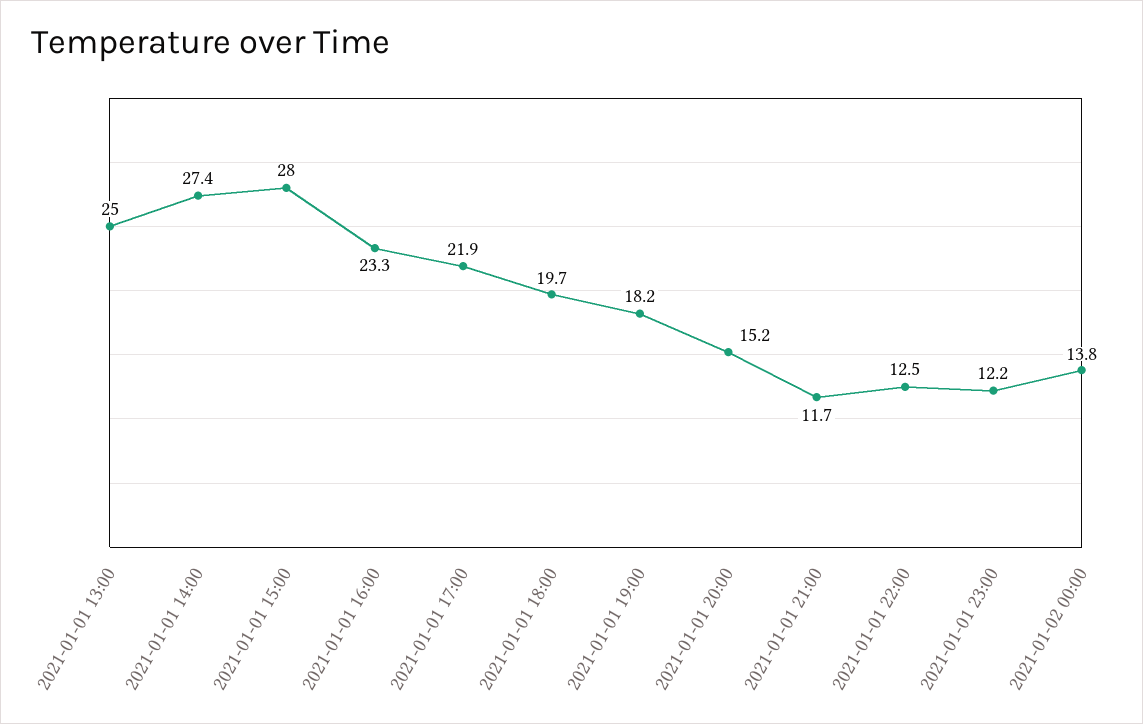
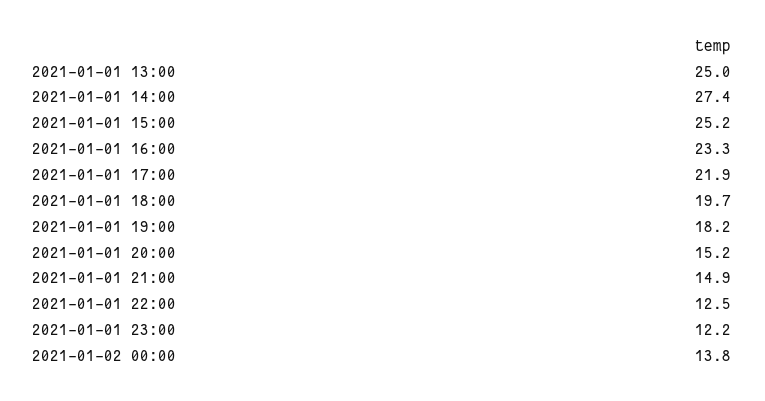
  {
    "2021-01-01 13:00": 25,
    "2021-01-01 14:00": 27.4,
-   "2021-01-01 15:00": 28,
+   "2021-01-01 15:00": 25.2,
    "2021-01-01 16:00": 23.3,
    "2021-01-01 17:00": 21.9,
    "2021-01-01 18:00": 19.7,
    "2021-01-01 19:00": 18.2,
    "2021-01-01 20:00": 15.2,
-   "2021-01-01 21:00": 11.7,
+   "2021-01-01 21:00": 14.9,
    "2021-01-01 22:00": 12.5,
    "2021-01-01 23:00": 12.2,
    "2021-01-02 00:00": 13.8
  }

